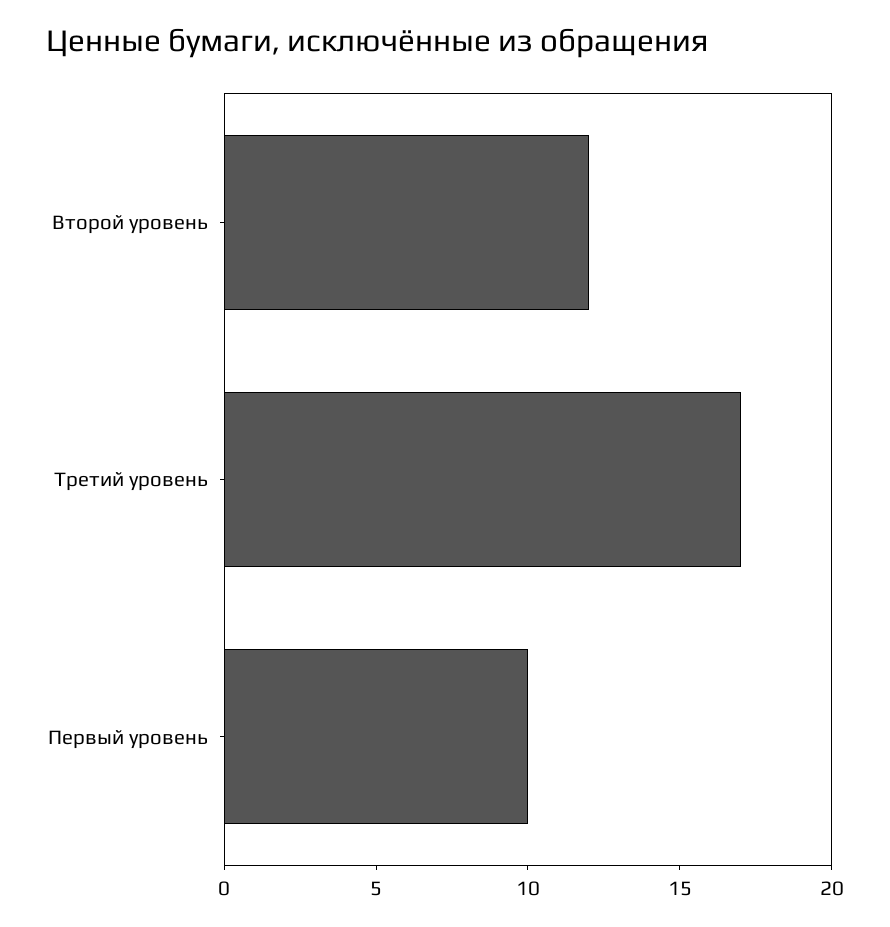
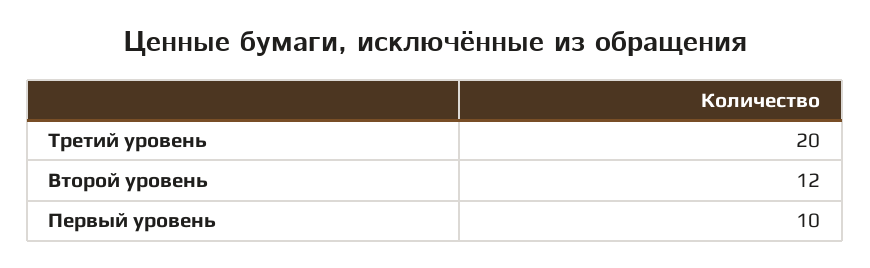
  {
    "Второй уровень": 12,
-   "Третий уровень": 17,
+   "Третий уровень": 20,
    "Первый уровень": 10
  }

